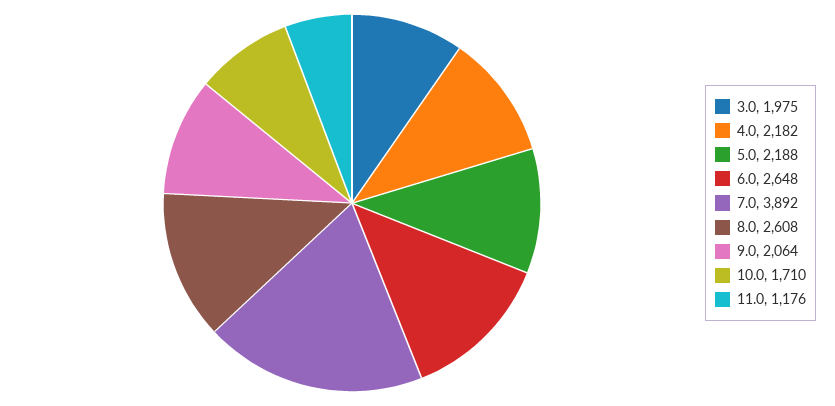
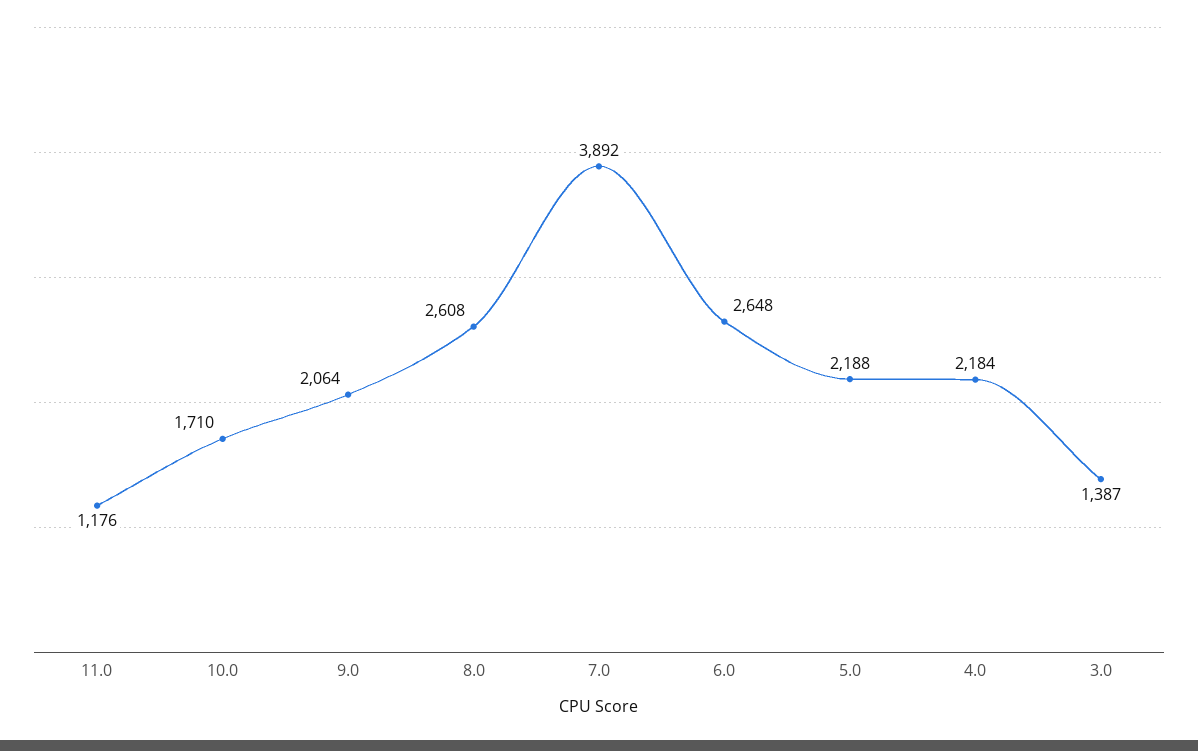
  {
-   "3.0": 1975,
+   "3.0": 1387,
-   "4.0": 2182,
+   "4.0": 2184,
    "5.0": 2188,
    "6.0": 2648,
    "7.0": 3892,
    "8.0": 2608,
    "9.0": 2064,
    "10.0": 1710,
    "11.0": 1176
  }

